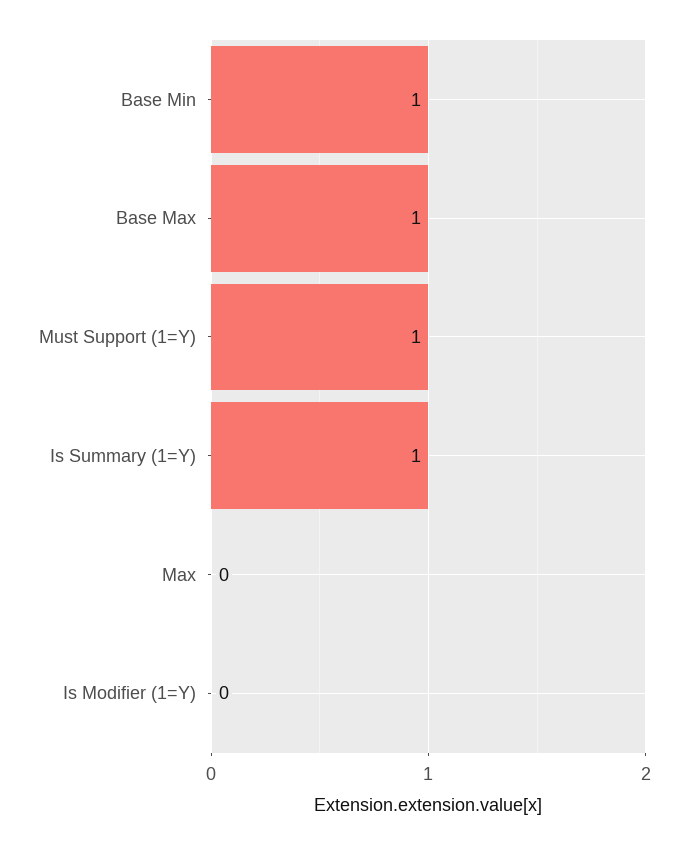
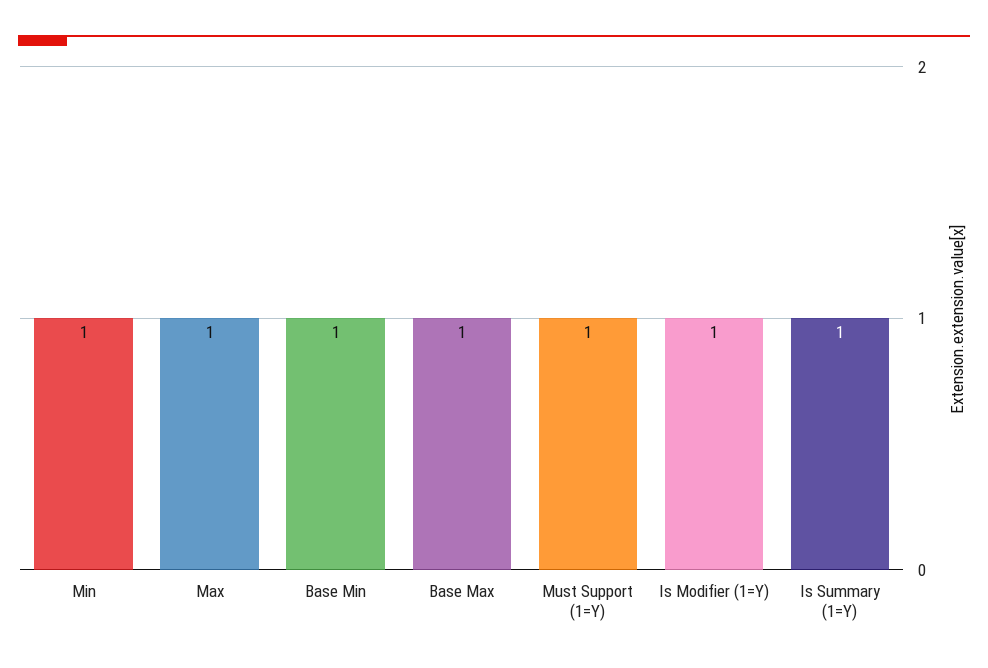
  {
    "Base Min": 1,
    "Base Max": 1,
    "Must Support (1=Y)": 1,
    "Is Summary (1=Y)": 1,
-   "Max": 0,
+   "Max": 1,
-   "Is Modifier (1=Y)": 0
+   "Is Modifier (1=Y)": 1,
+   "Min": 1
  }

